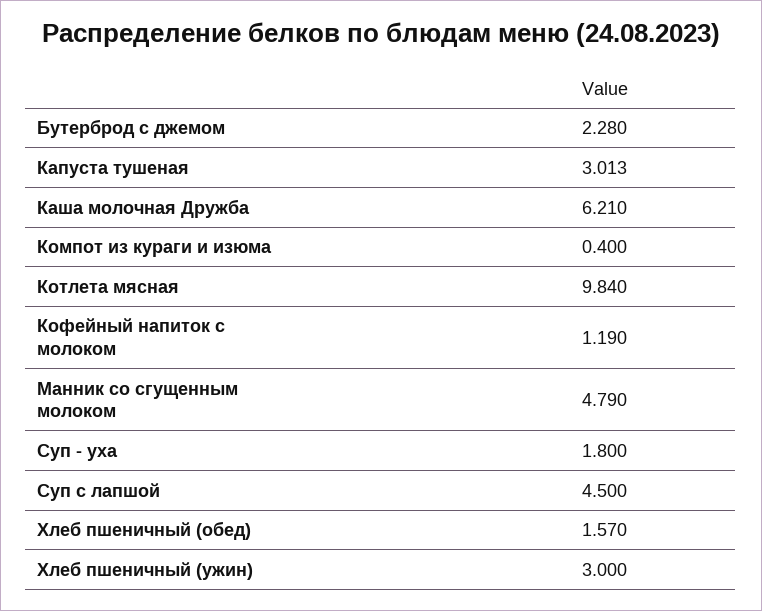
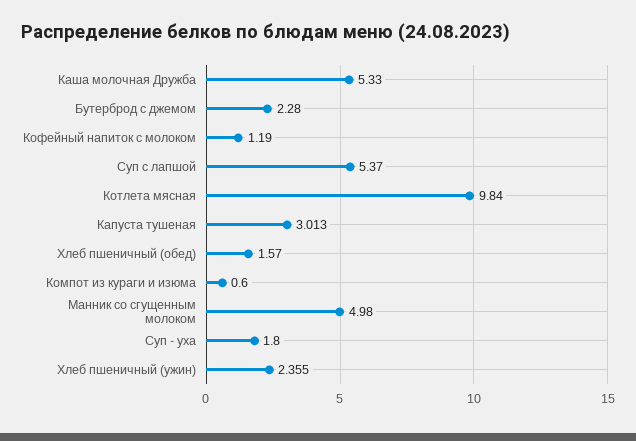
  {
    "Бутерброд с джемом": 2.28,
    "Капуста тушеная": 3.013,
-   "Каша молочная Дружба": 6.21,
+   "Каша молочная Дружба": 5.33,
-   "Компот из кураги и изюма": 0.4,
+   "Компот из кураги и изюма": 0.6,
    "Котлета мясная": 9.84,
    "Кофейный напиток с молоком": 1.19,
-   "Манник со сгущенным молоком": 4.79,
+   "Манник со сгущенным молоком": 4.98,
    "Суп - уха": 1.8,
-   "Суп с лапшой": 4.5,
+   "Суп с лапшой": 5.37,
    "Хлеб пшеничный (обед)": 1.57,
-   "Хлеб пшеничный (ужин)": 3
+   "Хлеб пшеничный (ужин)": 2.355
  }

